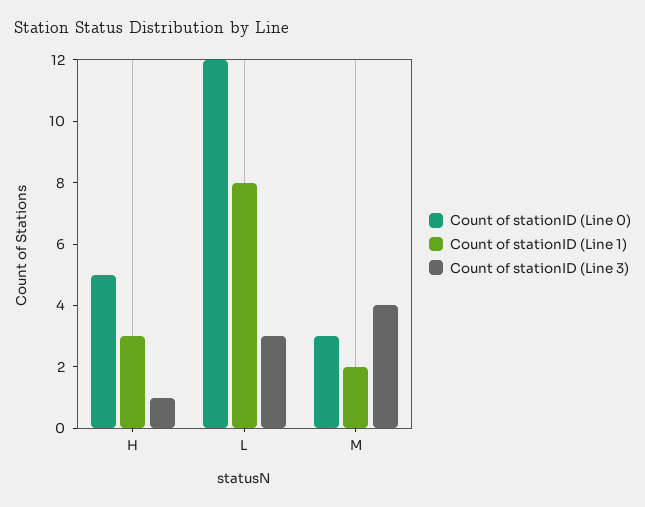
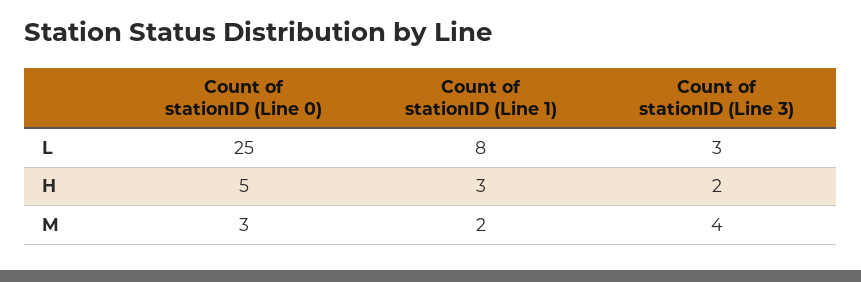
  {
    "Count of stationID (Line 0)": {
      "H": 5,
-     "L": 12,
+     "L": 25,
      "M": 3
    },
    "Count of stationID (Line 1)": {
      "H": 3,
      "L": 8,
      "M": 2
    },
    "Count of stationID (Line 3)": {
-     "H": 1,
+     "H": 2,
      "L": 3,
      "M": 4
    }
  }

